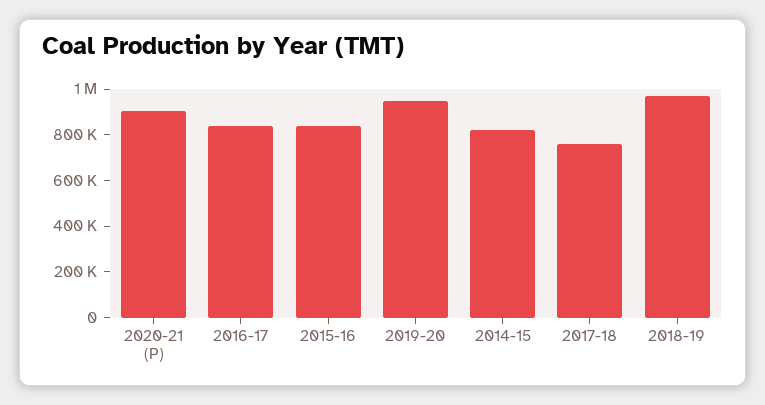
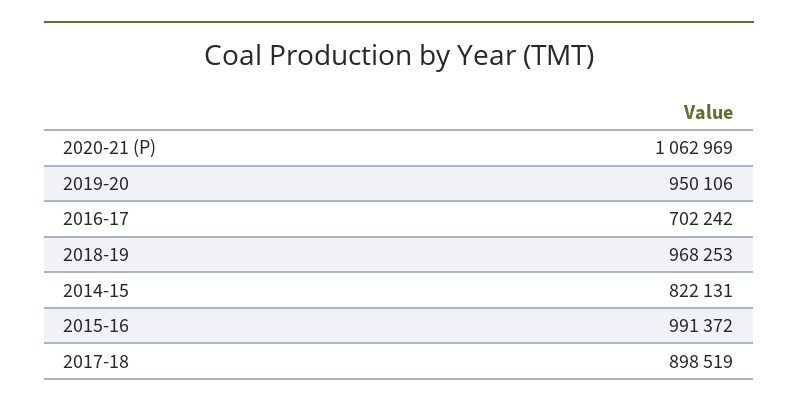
  {
-   "2020-21 (P)": 900000,
+   "2020-21 (P)": 1062969,
-   "2016-17": 850000,
+   "2016-17": 702242,
-   "2015-16": 850000,
+   "2015-16": 991372,
    "2019-20": 950106,
    "2014-15": 822131,
-   "2017-18": 750000,
+   "2017-18": 898519,
    "2018-19": 968253
  }

